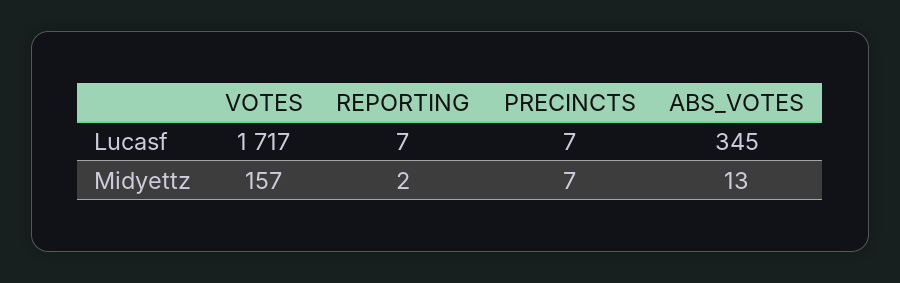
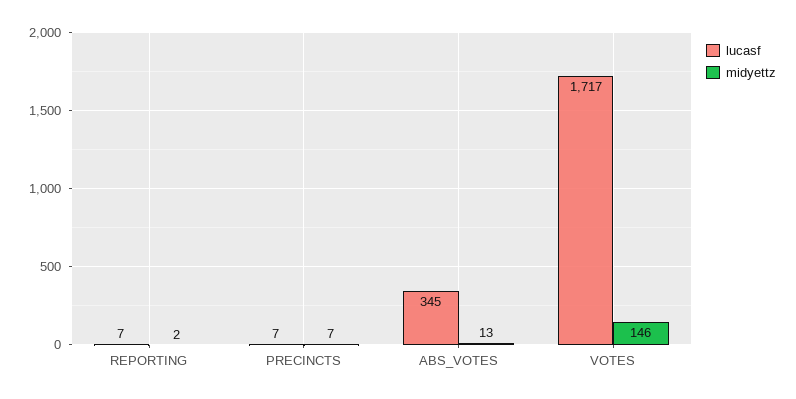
  {
    "Lucasf": {
      "VOTES": 1717,
      "REPORTING": 7,
      "PRECINCTS": 7,
      "ABS_VOTES": 345
    },
    "Midyettz": {
-     "VOTES": 157,
+     "VOTES": 146,
      "REPORTING": 2,
      "PRECINCTS": 7,
      "ABS_VOTES": 13
    }
  }

